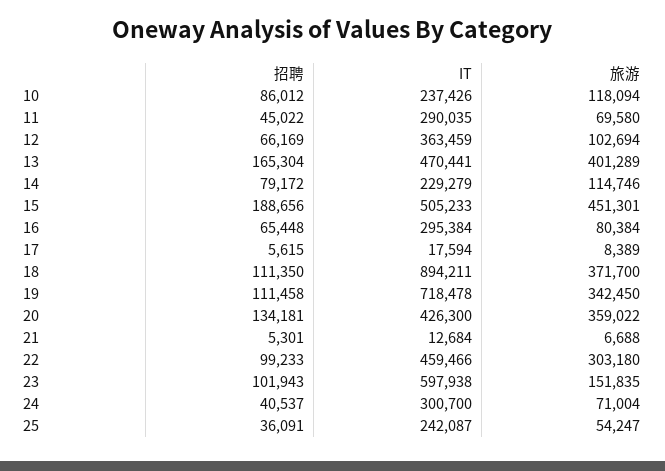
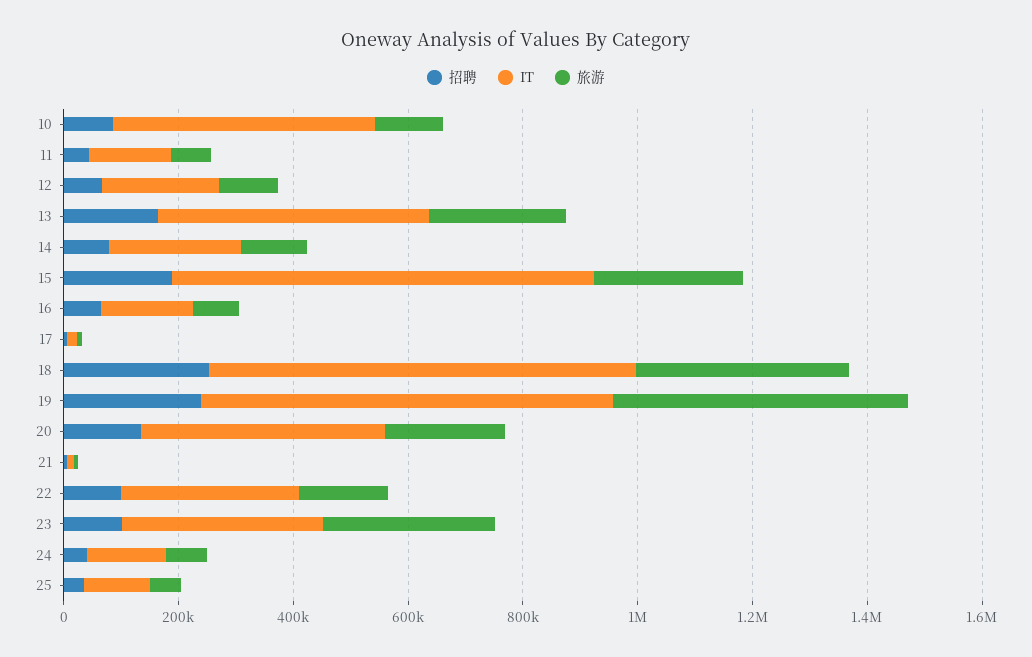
  {
    "招聘": {
      "10": 86012,
      "11": 45022,
      "12": 66169,
      "13": 165304,
      "14": 79172,
      "15": 188656,
      "16": 65448,
      "17": 5615,
-     "18": 111350,
+     "18": 250000,
-     "19": 111458,
+     "19": 250000,
      "20": 134181,
      "21": 5301,
      "22": 99233,
      "23": 101943,
      "24": 40537,
      "25": 36091
    },
    "IT": {
-     "10": 237426,
+     "10": 450000,
-     "11": 290035,
+     "11": 150000,
-     "12": 363459,
+     "12": 200000,
      "13": 470441,
      "14": 229279,
-     "15": 505233,
+     "15": 750000,
-     "16": 295384,
+     "16": 150000,
      "17": 17594,
-     "18": 894211,
+     "18": 750000,
      "19": 718478,
      "20": 426300,
      "21": 12684,
-     "22": 459466,
+     "22": 300000,
-     "23": 597938,
+     "23": 350000,
-     "24": 300700,
+     "24": 150000,
-     "25": 242087
+     "25": 100000
    },
    "旅游": {
      "10": 118094,
      "11": 69580,
      "12": 102694,
-     "13": 401289,
+     "13": 250000,
      "14": 114746,
-     "15": 451301,
+     "15": 250000,
      "16": 80384,
      "17": 8389,
      "18": 371700,
-     "19": 342450,
+     "19": 500000,
-     "20": 359022,
+     "20": 200000,
      "21": 6688,
-     "22": 303180,
+     "22": 150000,
-     "23": 151835,
+     "23": 300000,
      "24": 71004,
      "25": 54247
    }
  }

